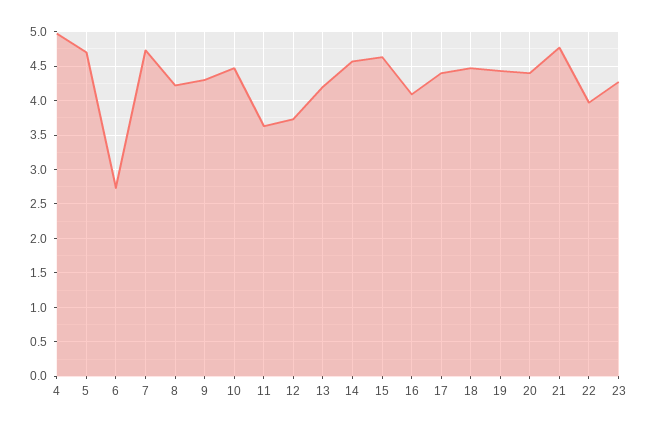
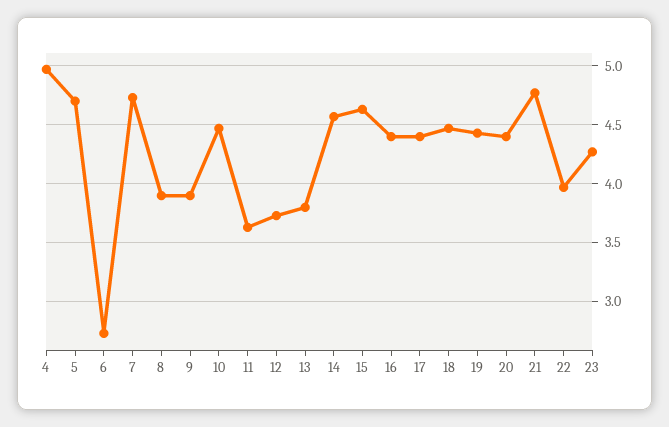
  {
    "4": 5,
    "5": 4.7,
    "6": 2.7,
    "7": 4.7,
-   "8": 4.2,
+   "8": 3.9,
-   "9": 4.3,
+   "9": 3.9,
    "10": 4.5,
    "11": 3.6,
    "12": 3.7,
-   "13": 4.2,
+   "13": 3.8,
    "14": 4.6,
    "15": 4.6,
-   "16": 4.1,
+   "16": 4.4,
    "17": 4.4,
    "18": 4.5,
    "19": 4.4,
    "20": 4.4,
    "21": 4.8,
    "22": 4,
    "23": 4.3
  }

